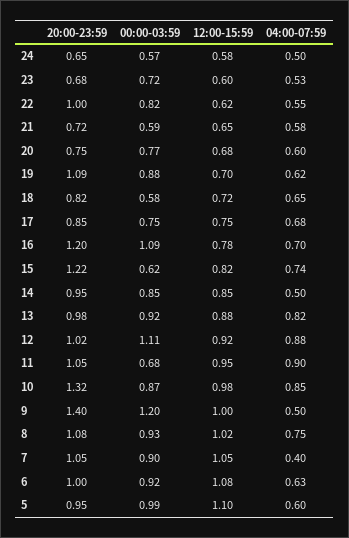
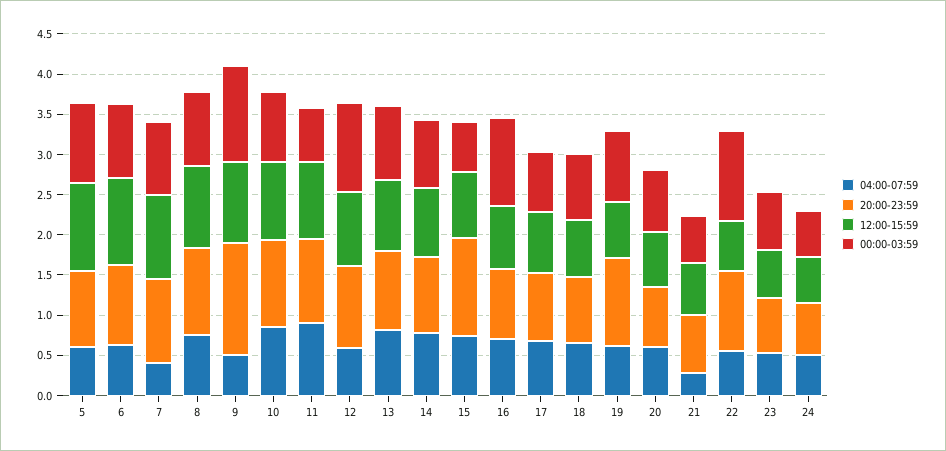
  {
    "20:00-23:59": {
      "24": 0.65,
      "23": 0.68,
      "22": 1,
      "21": 0.72,
      "20": 0.75,
      "19": 1.09,
      "18": 0.82,
      "17": 0.85,
-     "16": 1.2,
+     "16": 0.9,
      "15": 1.22,
      "14": 0.95,
      "13": 0.98,
      "12": 1.02,
      "11": 1.05,
-     "10": 1.32,
+     "10": 1.1,
      "9": 1.4,
      "8": 1.08,
      "7": 1.05,
      "6": 1,
      "5": 0.95
    },
    "00:00-03:59": {
      "24": 0.57,
      "23": 0.72,
-     "22": 0.82,
+     "22": 1.1,
      "21": 0.59,
      "20": 0.77,
      "19": 0.88,
-     "18": 0.58,
+     "18": 0.8,
      "17": 0.75,
      "16": 1.09,
      "15": 0.62,
      "14": 0.85,
      "13": 0.92,
      "12": 1.11,
      "11": 0.68,
      "10": 0.87,
      "9": 1.2,
      "8": 0.93,
      "7": 0.9,
      "6": 0.92,
      "5": 0.99
    },
    "12:00-15:59": {
      "24": 0.58,
      "23": 0.6,
      "22": 0.62,
      "21": 0.65,
      "20": 0.68,
      "19": 0.7,
      "18": 0.72,
      "17": 0.75,
      "16": 0.78,
      "15": 0.82,
      "14": 0.85,
      "13": 0.88,
      "12": 0.92,
      "11": 0.95,
      "10": 0.98,
      "9": 1,
      "8": 1.02,
      "7": 1.05,
      "6": 1.08,
      "5": 1.1
    },
    "04:00-07:59": {
      "24": 0.5,
      "23": 0.53,
      "22": 0.55,
-     "21": 0.58,
+     "21": 0.3,
      "20": 0.6,
      "19": 0.62,
      "18": 0.65,
      "17": 0.68,
      "16": 0.7,
      "15": 0.74,
-     "14": 0.5,
+     "14": 0.8,
      "13": 0.82,
-     "12": 0.88,
+     "12": 0.6,
      "11": 0.9,
      "10": 0.85,
      "9": 0.5,
      "8": 0.75,
      "7": 0.4,
      "6": 0.63,
      "5": 0.6
    }
  }

